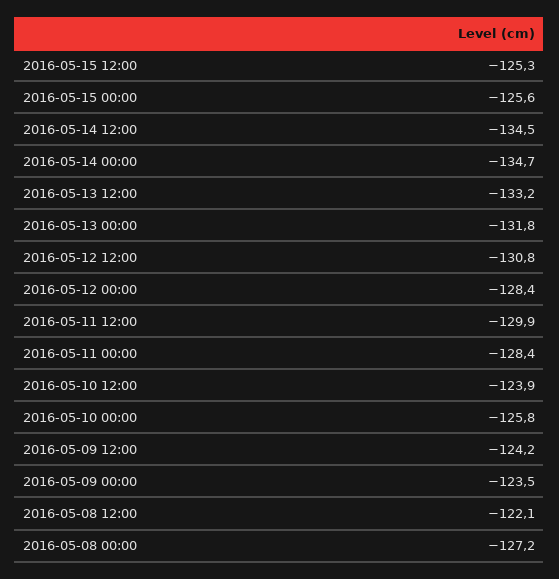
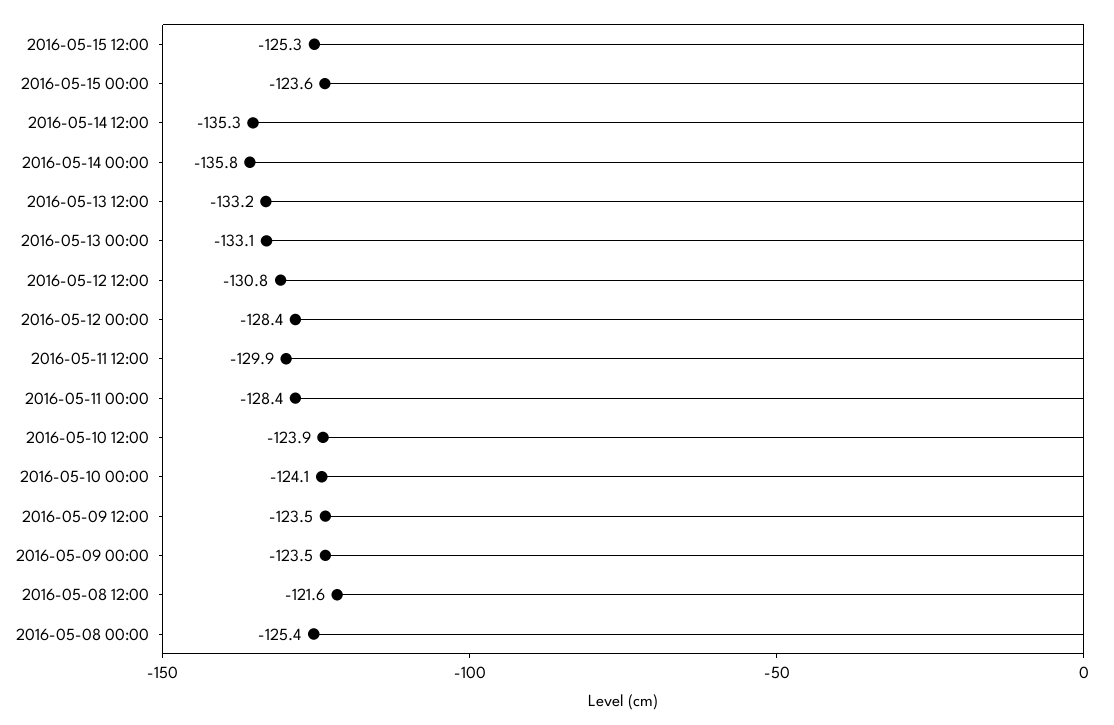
  {
    "2016-05-15 12:00": -125.3,
-   "2016-05-15 00:00": -125.6,
+   "2016-05-15 00:00": -123.6,
-   "2016-05-14 12:00": -134.5,
+   "2016-05-14 12:00": -135.3,
-   "2016-05-14 00:00": -134.7,
+   "2016-05-14 00:00": -135.8,
    "2016-05-13 12:00": -133.2,
-   "2016-05-13 00:00": -131.8,
+   "2016-05-13 00:00": -133.1,
    "2016-05-12 12:00": -130.8,
    "2016-05-12 00:00": -128.4,
    "2016-05-11 12:00": -129.9,
    "2016-05-11 00:00": -128.4,
    "2016-05-10 12:00": -123.9,
-   "2016-05-10 00:00": -125.8,
+   "2016-05-10 00:00": -124.1,
-   "2016-05-09 12:00": -124.2,
+   "2016-05-09 12:00": -123.5,
    "2016-05-09 00:00": -123.5,
-   "2016-05-08 12:00": -122.1,
+   "2016-05-08 12:00": -121.6,
-   "2016-05-08 00:00": -127.2
+   "2016-05-08 00:00": -125.4
  }

